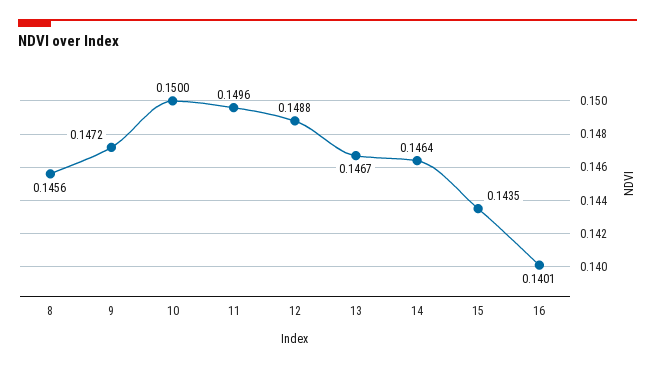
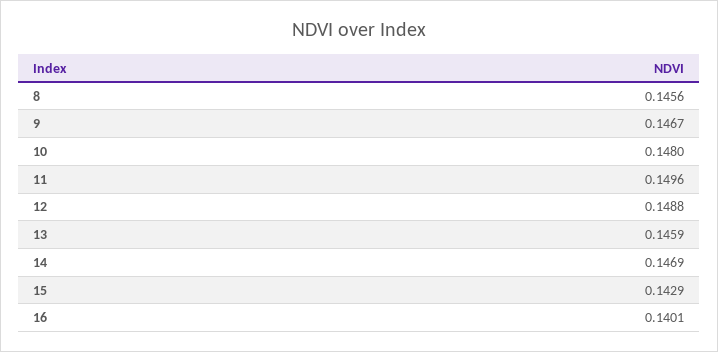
  {
    "8": 0.1456,
-   "9": 0.1472,
+   "9": 0.1467,
-   "10": 0.15,
+   "10": 0.148,
    "11": 0.1496,
    "12": 0.1488,
-   "13": 0.1467,
+   "13": 0.1459,
-   "14": 0.1464,
+   "14": 0.1469,
-   "15": 0.1435,
+   "15": 0.1429,
    "16": 0.1401
  }

